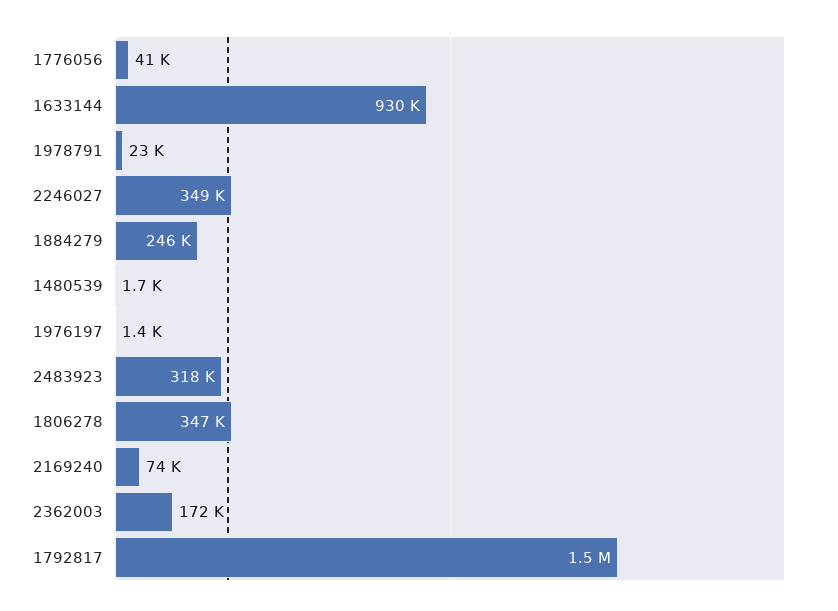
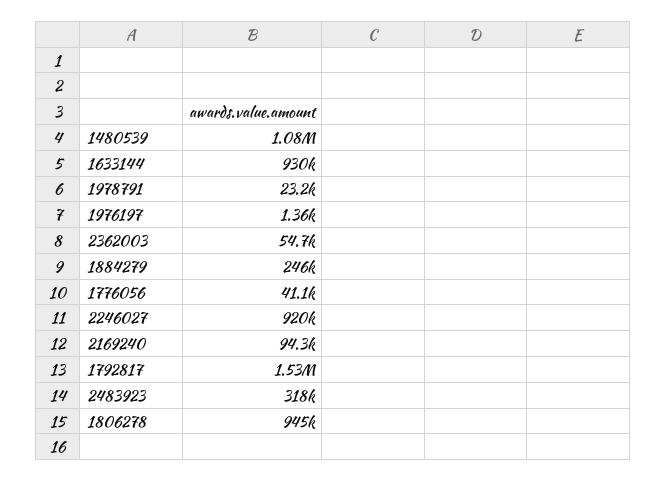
  {
    "1776056": 41100,
    "1633144": 930000,
    "1978791": 23200,
-   "2246027": 349000,
+   "2246027": 920000,
    "1884279": 246000,
-   "1480539": 1700,
+   "1480539": 1080000,
    "1976197": 1360,
    "2483923": 318000,
-   "1806278": 347000,
+   "1806278": 945000,
-   "2169240": 74000,
+   "2169240": 94300,
-   "2362003": 172000,
+   "2362003": 54700,
    "1792817": 1530000
  }

